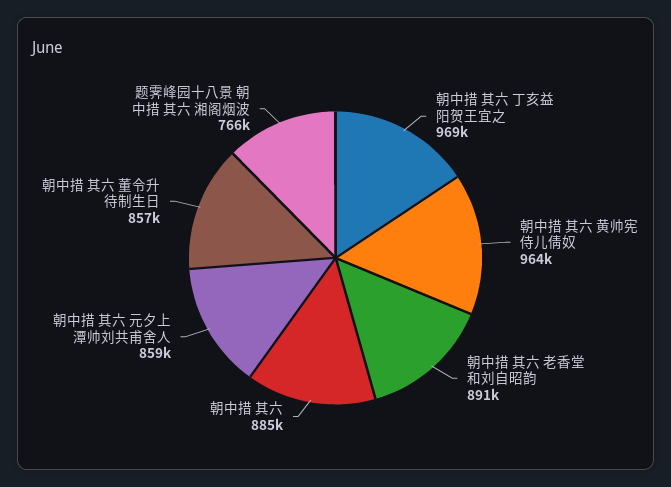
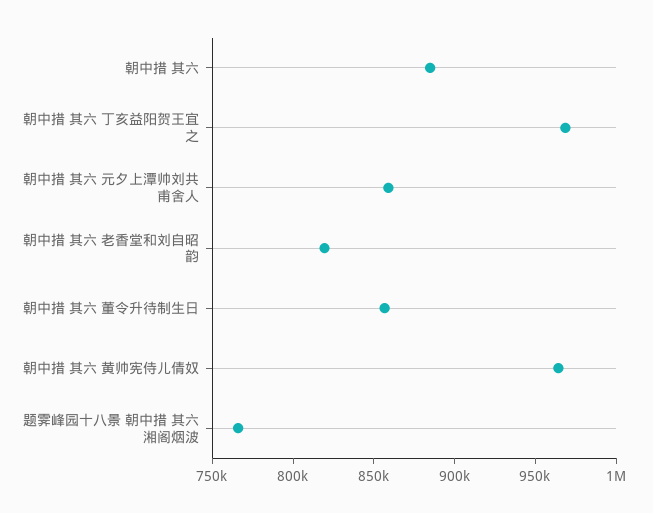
  {
    "朝中措 其六 丁亥益阳贺王宜之": 969000,
    "朝中措 其六 黄帅宪侍儿倩奴": 964000,
-   "朝中措 其六 老香堂和刘自昭韵": 891000,
+   "朝中措 其六 老香堂和刘自昭韵": 820000,
    "朝中措 其六": 885000,
    "朝中措 其六 元夕上潭帅刘共甫舍人": 859000,
    "朝中措 其六 董令升待制生日": 857000,
    "题霁峰园十八景 朝中措 其六 湘阁烟波": 766000
  }

